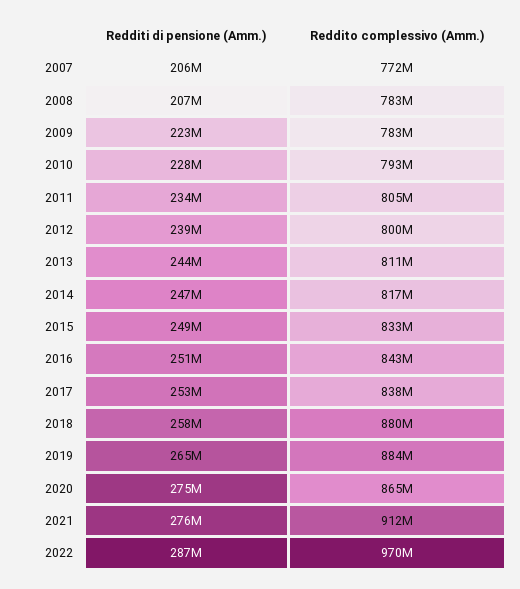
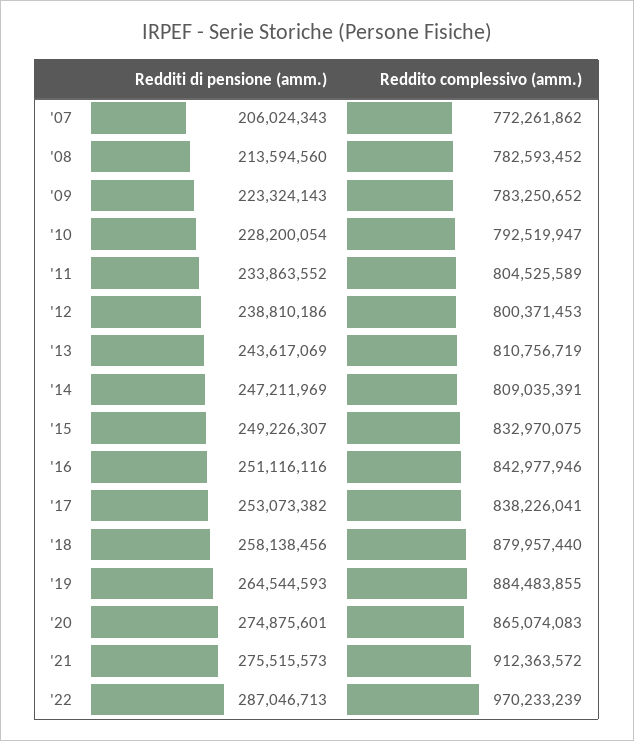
  {
    "Redditi di pensione (Amm.)": {
      "2007": 206024343,
-     "2008": 207000000,
+     "2008": 213594560,
      "2009": 223324143,
      "2010": 228200054,
      "2011": 233863552,
      "2012": 238810186,
      "2013": 243617069,
      "2014": 247211969,
      "2015": 249226307,
      "2016": 251116116,
      "2017": 253073382,
      "2018": 258138456,
      "2019": 264544593,
      "2020": 274875601,
      "2021": 275515573,
      "2022": 287046713
    },
    "Reddito complessivo (Amm.)": {
      "2007": 772261862,
      "2008": 782593452,
      "2009": 783250652,
      "2010": 792519947,
      "2011": 804525589,
      "2012": 800371453,
      "2013": 810756719,
-     "2014": 817000000,
+     "2014": 809035391,
      "2015": 832970075,
      "2016": 842977946,
      "2017": 838226041,
      "2018": 879957440,
      "2019": 884483855,
      "2020": 865074083,
      "2021": 912363572,
      "2022": 970233239
    }
  }

